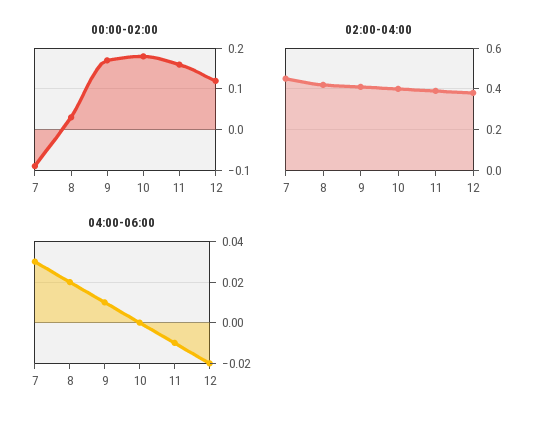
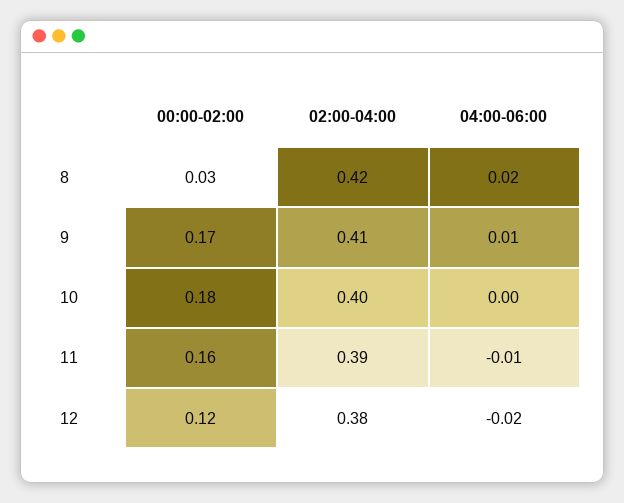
  {
    "00:00-02:00": {
-     "7": -0.1,
      "8": 0.03,
      "9": 0.17,
      "10": 0.18,
      "11": 0.16,
      "12": 0.12
    },
    "02:00-04:00": {
-     "7": 0.45,
      "8": 0.42,
      "9": 0.41,
      "10": 0.4,
      "11": 0.39,
      "12": 0.38
    },
    "04:00-06:00": {
-     "7": 0.03,
      "8": 0.02,
      "9": 0.01,
      "10": 0,
      "11": -0.01,
      "12": -0.02
    }
  }

